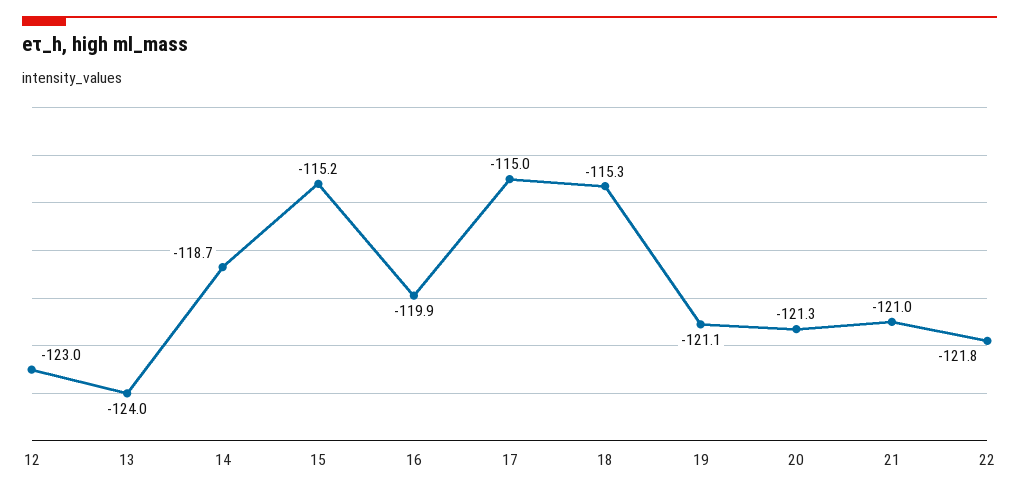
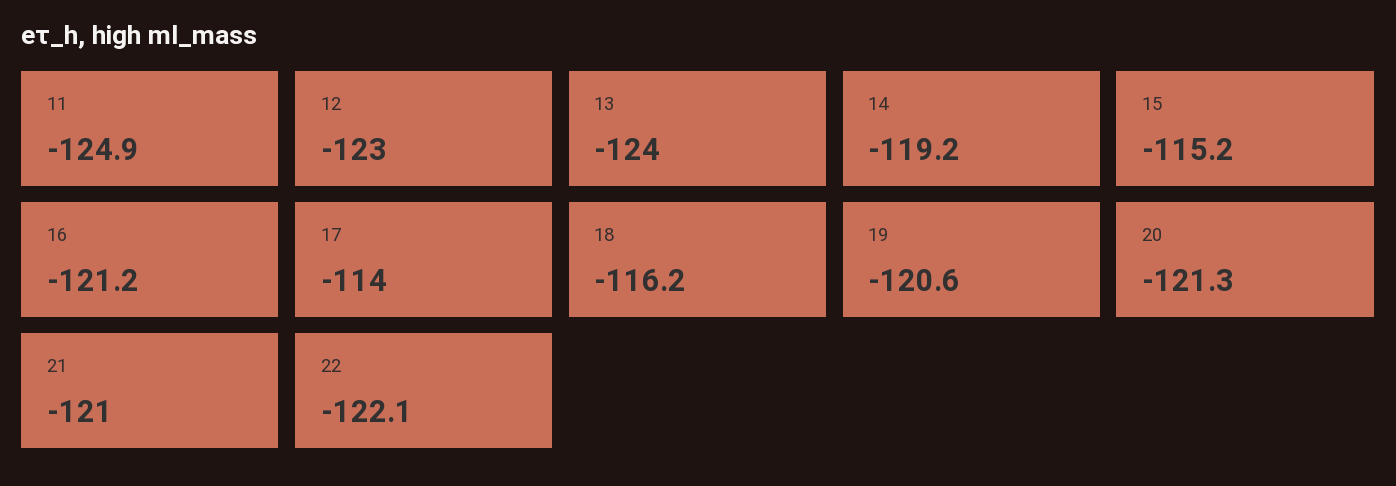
  {
    "12": -123,
    "13": -124,
-   "14": -118.7,
+   "14": -119.2,
    "15": -115.2,
-   "16": -119.9,
+   "16": -121.2,
-   "17": -115,
+   "17": -114,
-   "18": -115.3,
+   "18": -116.2,
-   "19": -121.1,
+   "19": -120.6,
    "20": -121.3,
    "21": -121,
-   "22": -121.8
+   "22": -122.1,
+   "11": -124.9
  }

